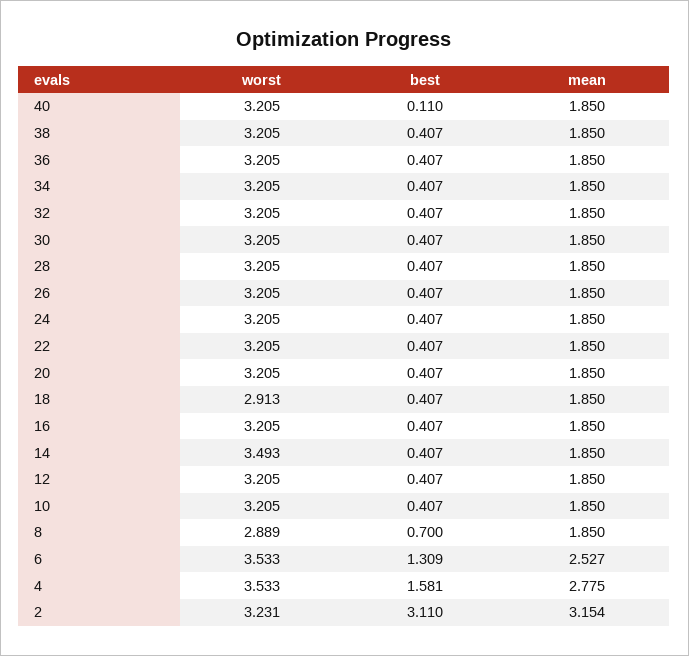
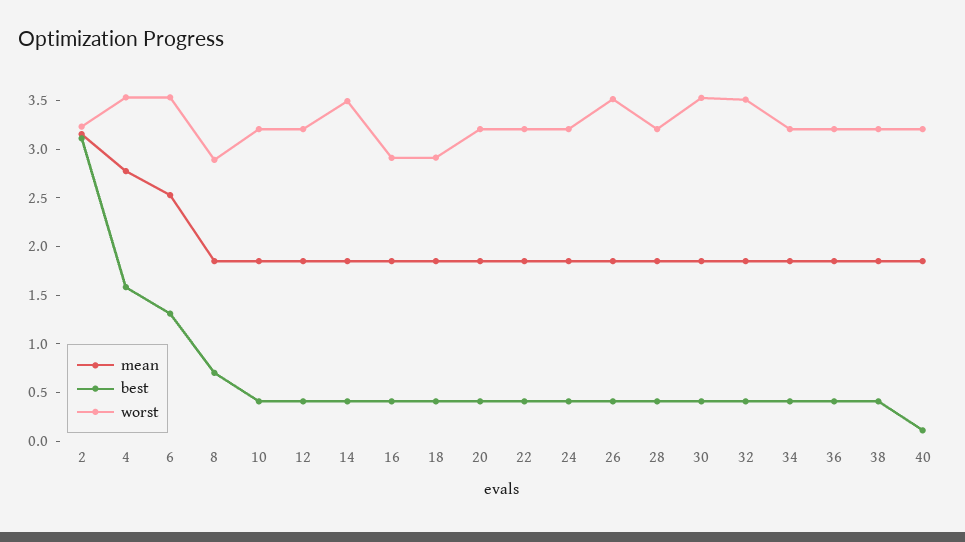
  {
    "worst": {
      "40": 3.205,
      "38": 3.205,
      "36": 3.205,
      "34": 3.205,
-     "32": 3.205,
+     "32": 3.5,
-     "30": 3.205,
+     "30": 3.5,
      "28": 3.205,
-     "26": 3.205,
+     "26": 3.5,
      "24": 3.205,
      "22": 3.205,
      "20": 3.205,
      "18": 2.913,
-     "16": 3.205,
+     "16": 2.9,
      "14": 3.493,
      "12": 3.205,
      "10": 3.205,
      "8": 2.889,
      "6": 3.533,
      "4": 3.533,
      "2": 3.231
    },
    "best": {
      "40": 0.11,
      "38": 0.407,
      "36": 0.407,
      "34": 0.407,
      "32": 0.407,
      "30": 0.407,
      "28": 0.407,
      "26": 0.407,
      "24": 0.407,
      "22": 0.407,
      "20": 0.407,
      "18": 0.407,
      "16": 0.407,
      "14": 0.407,
      "12": 0.407,
      "10": 0.407,
      "8": 0.7,
      "6": 1.309,
      "4": 1.581,
      "2": 3.11
    },
    "mean": {
      "40": 1.85,
      "38": 1.85,
      "36": 1.85,
      "34": 1.85,
      "32": 1.85,
      "30": 1.85,
      "28": 1.85,
      "26": 1.85,
      "24": 1.85,
      "22": 1.85,
      "20": 1.85,
      "18": 1.85,
      "16": 1.85,
      "14": 1.85,
      "12": 1.85,
      "10": 1.85,
      "8": 1.85,
      "6": 2.527,
      "4": 2.775,
      "2": 3.154
    }
  }

